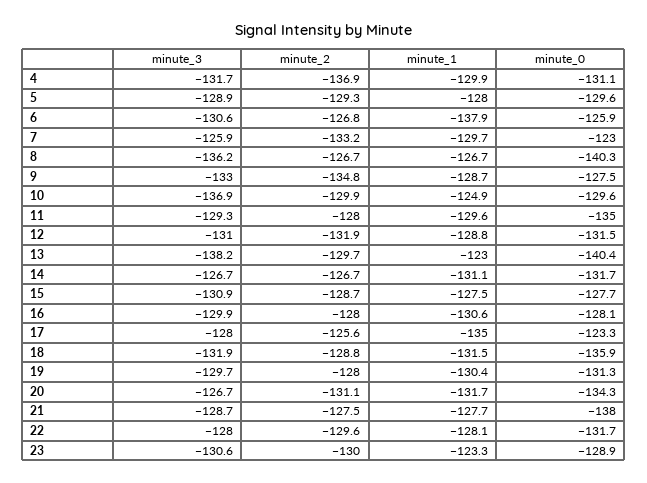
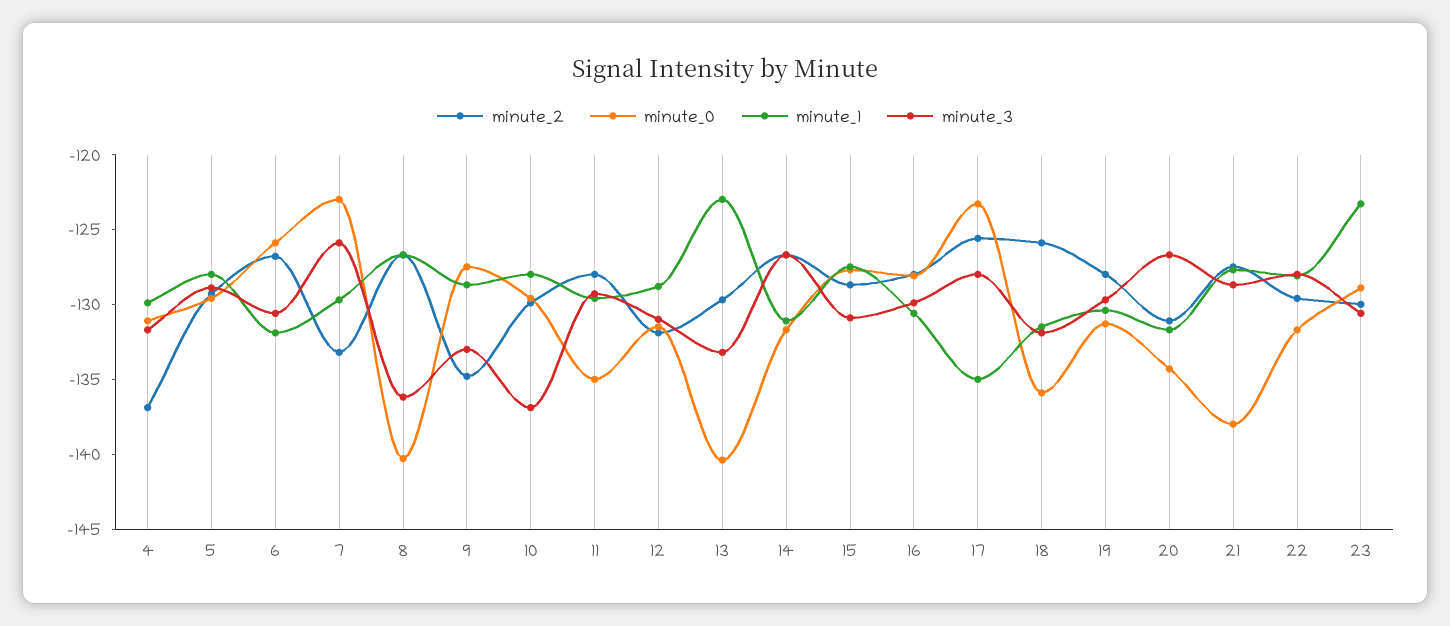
  {
    "minute_3": {
      "4": -131.7,
      "5": -128.9,
      "6": -130.6,
      "7": -125.9,
      "8": -136.2,
      "9": -133,
      "10": -136.9,
      "11": -129.3,
      "12": -131,
-     "13": -138.2,
+     "13": -133,
      "14": -126.7,
      "15": -130.9,
      "16": -129.9,
      "17": -128,
      "18": -131.9,
      "19": -129.7,
      "20": -126.7,
      "21": -128.7,
      "22": -128,
      "23": -130.6
    },
    "minute_2": {
      "4": -136.9,
      "5": -129.3,
      "6": -126.8,
      "7": -133.2,
      "8": -126.7,
      "9": -134.8,
      "10": -129.9,
      "11": -128,
      "12": -131.9,
      "13": -129.7,
      "14": -126.7,
      "15": -128.7,
      "16": -128,
      "17": -125.6,
-     "18": -128.8,
+     "18": -126,
      "19": -128,
      "20": -131.1,
      "21": -127.5,
      "22": -129.6,
      "23": -130
    },
    "minute_1": {
      "4": -129.9,
      "5": -128,
-     "6": -137.9,
+     "6": -132,
      "7": -129.7,
      "8": -126.7,
      "9": -128.7,
-     "10": -124.9,
+     "10": -128,
      "11": -129.6,
      "12": -128.8,
      "13": -123,
      "14": -131.1,
      "15": -127.5,
      "16": -130.6,
      "17": -135,
      "18": -131.5,
      "19": -130.4,
      "20": -131.7,
      "21": -127.7,
      "22": -128.1,
      "23": -123.3
    },
    "minute_0": {
      "4": -131.1,
      "5": -129.6,
      "6": -125.9,
      "7": -123,
      "8": -140.3,
      "9": -127.5,
      "10": -129.6,
      "11": -135,
      "12": -131.5,
      "13": -140.4,
      "14": -131.7,
      "15": -127.7,
      "16": -128.1,
      "17": -123.3,
      "18": -135.9,
      "19": -131.3,
      "20": -134.3,
      "21": -138,
      "22": -131.7,
      "23": -128.9
    }
  }

